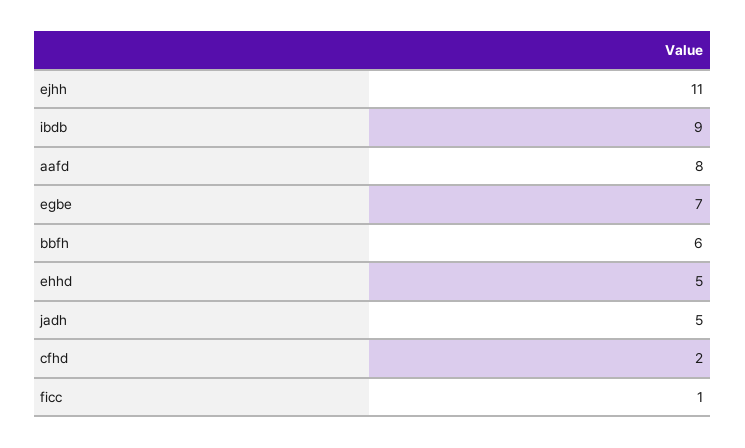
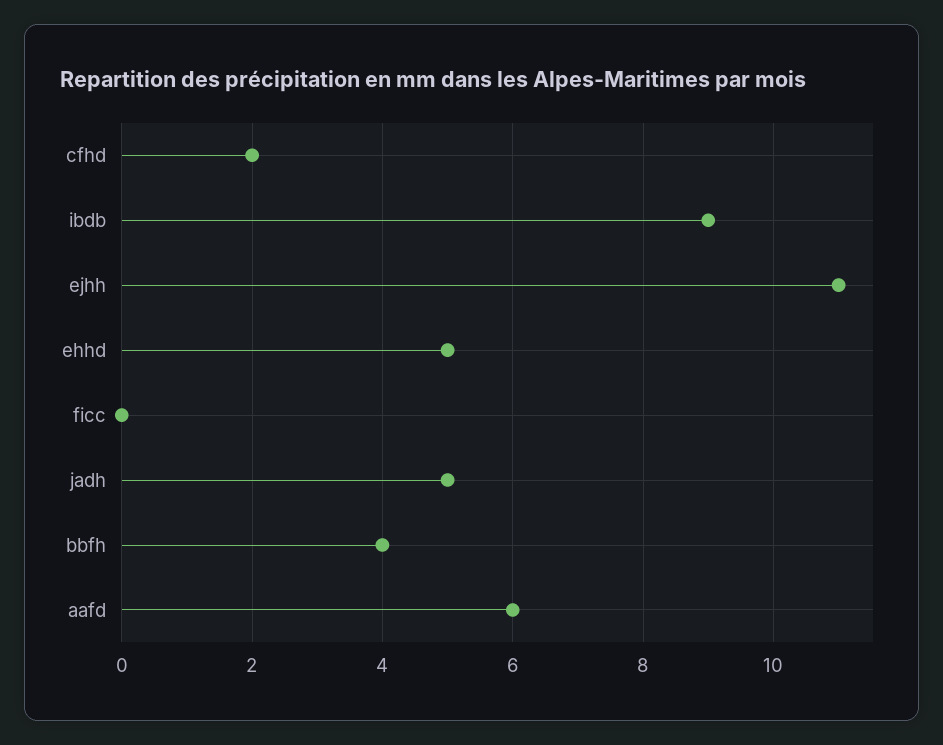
  {
    "ejhh": 11,
    "ibdb": 9,
-   "aafd": 8,
+   "aafd": 6,
-   "egbe": 7,
-   "bbfh": 6,
+   "bbfh": 4,
    "ehhd": 5,
    "jadh": 5,
    "cfhd": 2,
-   "ficc": 1
+   "ficc": 0
  }

